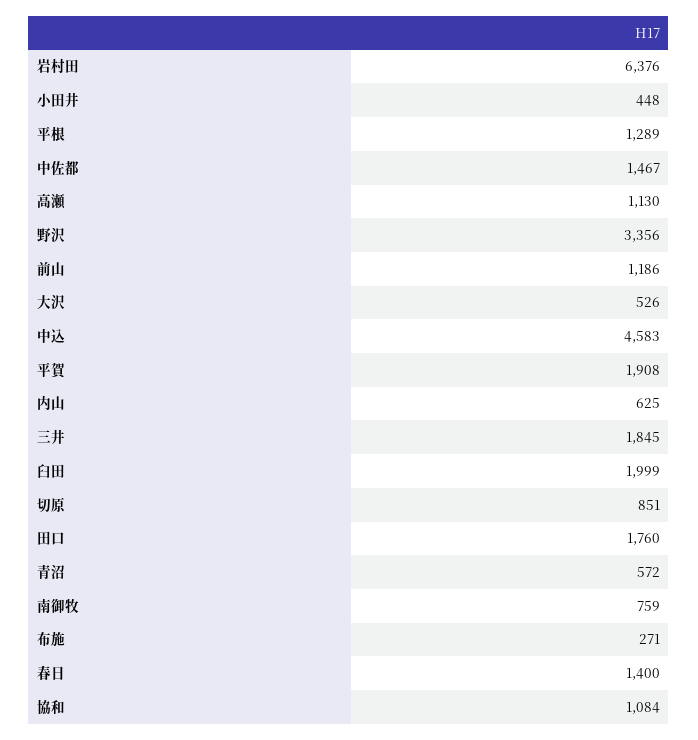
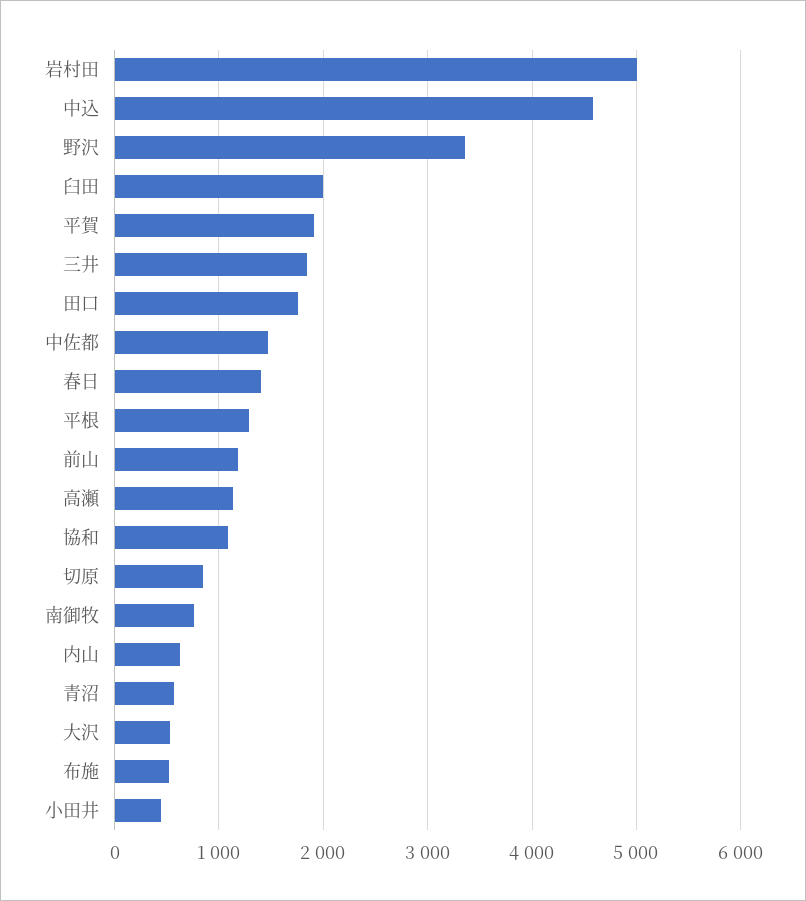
  {
-   "岩村田": 6376,
+   "岩村田": 5000,
    "小田井": 448,
    "平根": 1289,
    "中佐都": 1467,
    "高瀬": 1130,
    "野沢": 3356,
    "前山": 1186,
    "大沢": 526,
    "中込": 4583,
    "平賀": 1908,
    "内山": 625,
    "三井": 1845,
    "臼田": 1999,
    "切原": 851,
    "田口": 1760,
    "青沼": 572,
    "南御牧": 759,
-   "布施": 271,
+   "布施": 500,
    "春日": 1400,
    "協和": 1084
  }

